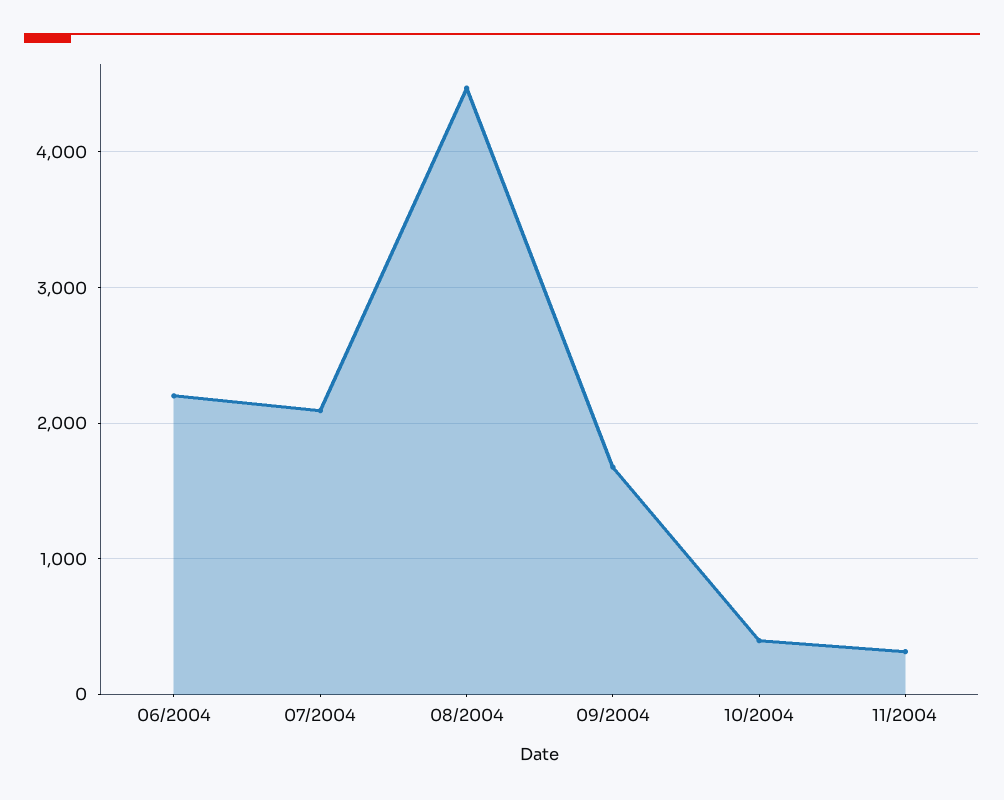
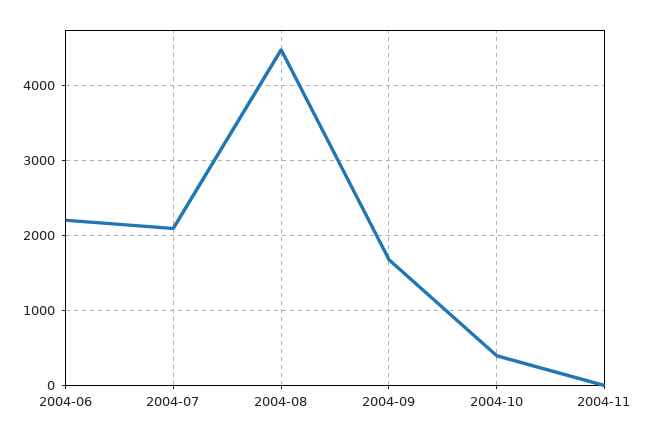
  {
    "06/2004": 2200,
    "07/2004": 2100,
    "08/2004": 4500,
    "09/2004": 1700,
    "10/2004": 400,
-   "11/2004": 300
+   "11/2004": 0
  }

